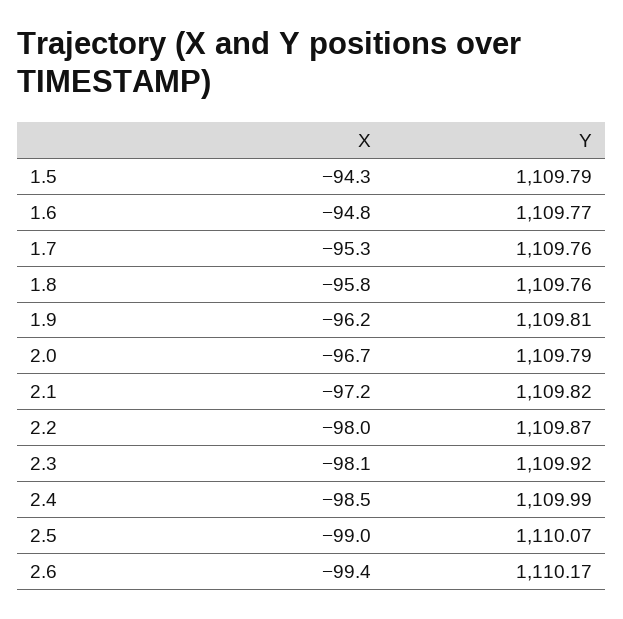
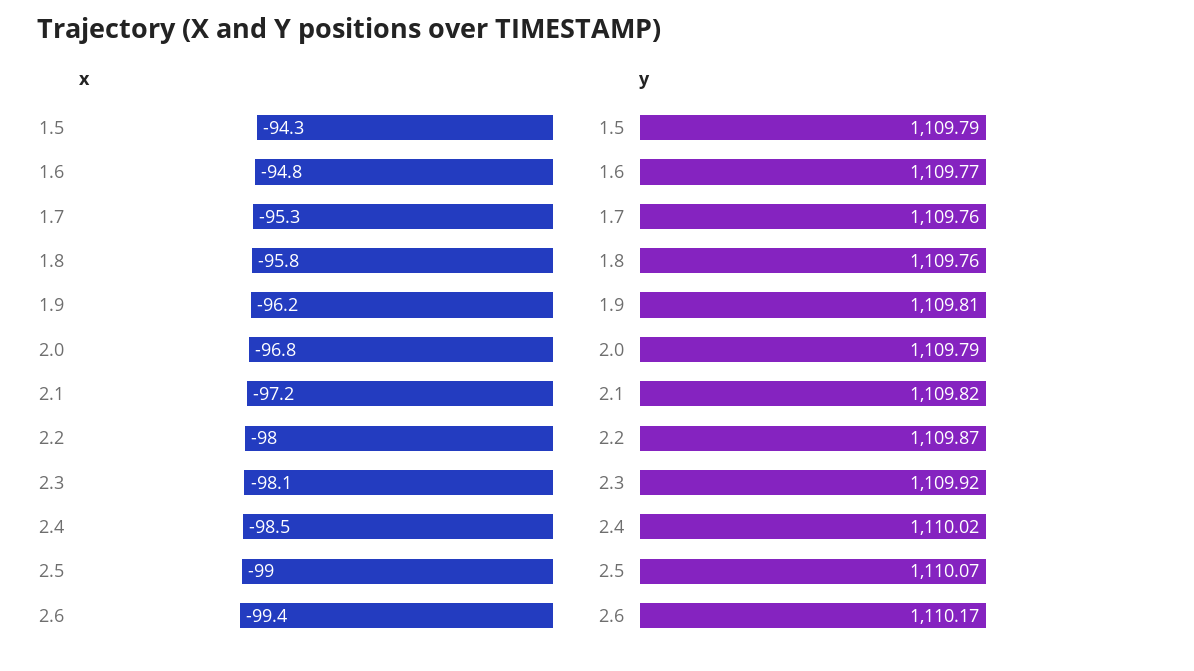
  {
    "X": {
      "1.5": -94.3,
      "1.6": -94.8,
      "1.7": -95.3,
      "1.8": -95.8,
      "1.9": -96.2,
-     "2.0": -96.7,
+     "2.0": -96.8,
      "2.1": -97.2,
      "2.2": -98,
      "2.3": -98.1,
      "2.4": -98.5,
      "2.5": -99,
      "2.6": -99.4
    },
    "Y": {
      "1.5": 1109.79,
      "1.6": 1109.77,
      "1.7": 1109.76,
      "1.8": 1109.76,
      "1.9": 1109.81,
      "2.0": 1109.79,
      "2.1": 1109.82,
      "2.2": 1109.87,
      "2.3": 1109.92,
-     "2.4": 1109.99,
+     "2.4": 1110.02,
      "2.5": 1110.07,
      "2.6": 1110.17
    }
  }

